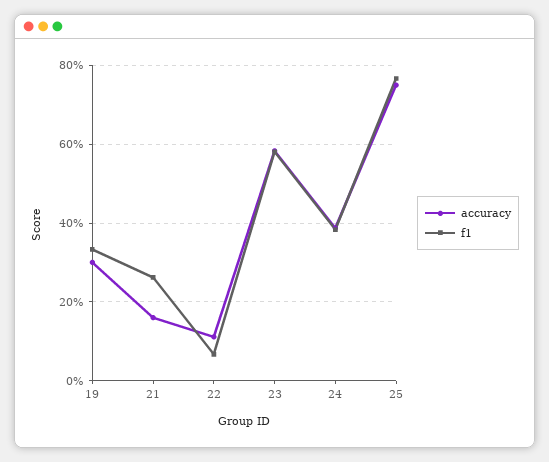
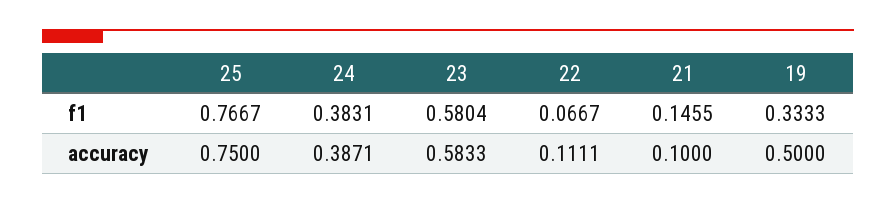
  {
    "accuracy": {
-     "19": 0.3,
+     "19": 0.5,
-     "21": 0.16,
+     "21": 0.1,
      "22": 0.1111,
      "23": 0.5833,
      "24": 0.3871,
      "25": 0.75
    },
    "f1": {
      "19": 0.3333,
-     "21": 0.26,
+     "21": 0.1455,
      "22": 0.0667,
      "23": 0.5804,
      "24": 0.3831,
      "25": 0.7667
    }
  }

